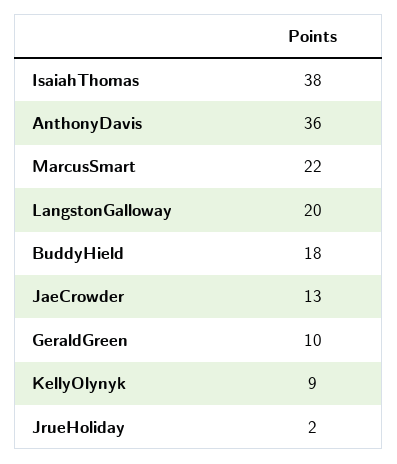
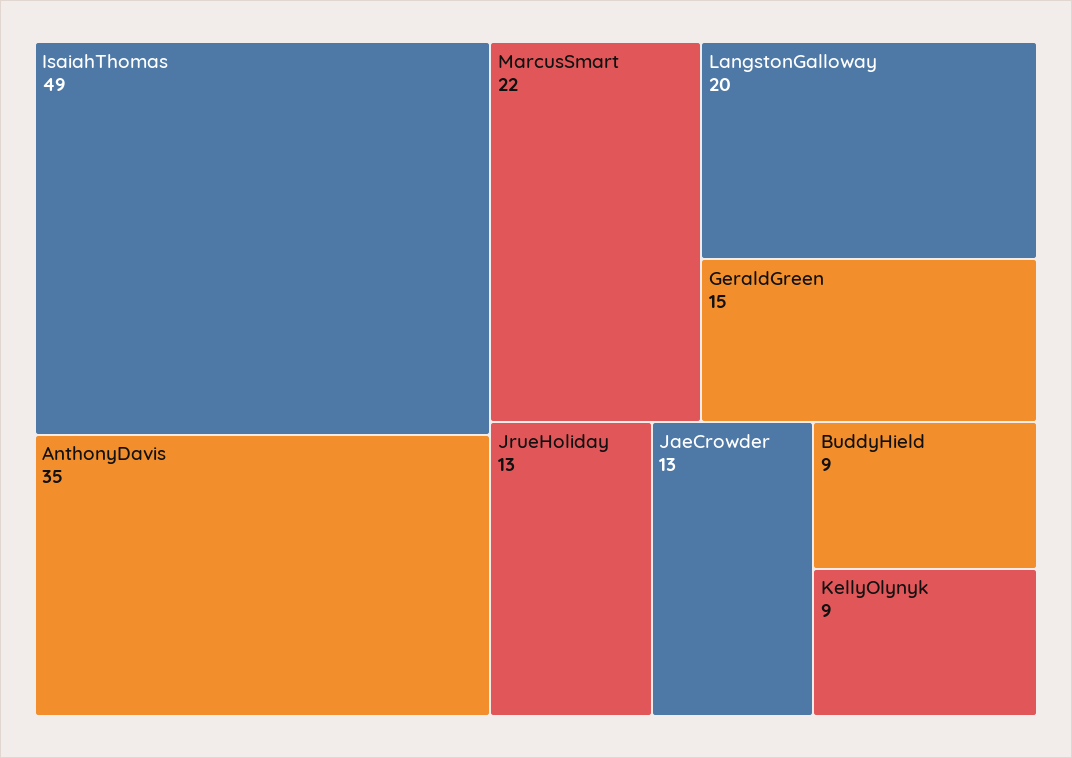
  {
-   "IsaiahThomas": 38,
+   "IsaiahThomas": 49,
-   "AnthonyDavis": 36,
+   "AnthonyDavis": 35,
    "MarcusSmart": 22,
    "LangstonGalloway": 20,
-   "BuddyHield": 18,
+   "BuddyHield": 9,
    "JaeCrowder": 13,
-   "GeraldGreen": 10,
+   "GeraldGreen": 15,
    "KellyOlynyk": 9,
-   "JrueHoliday": 2
+   "JrueHoliday": 13
  }

